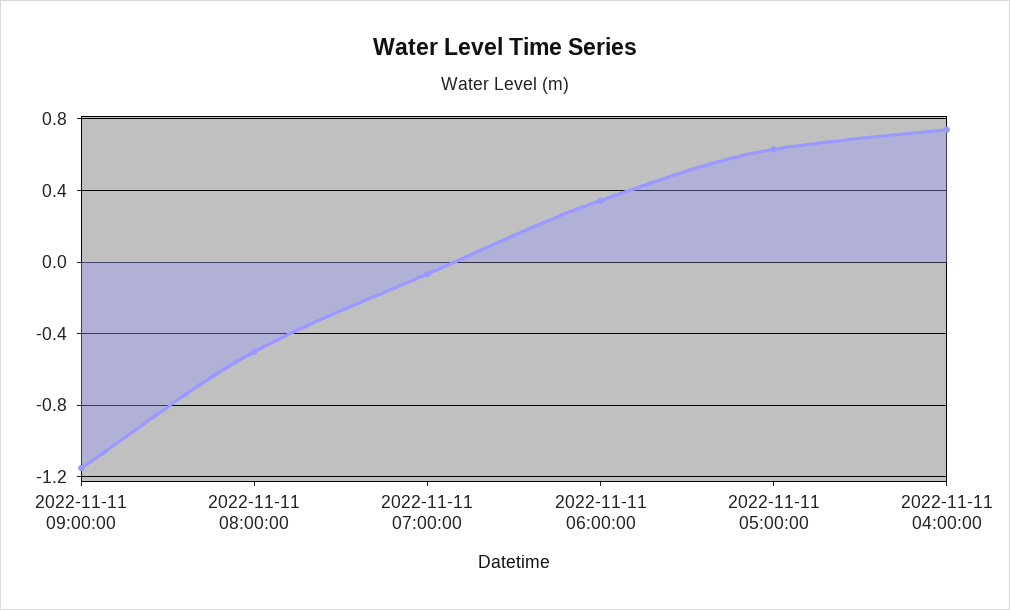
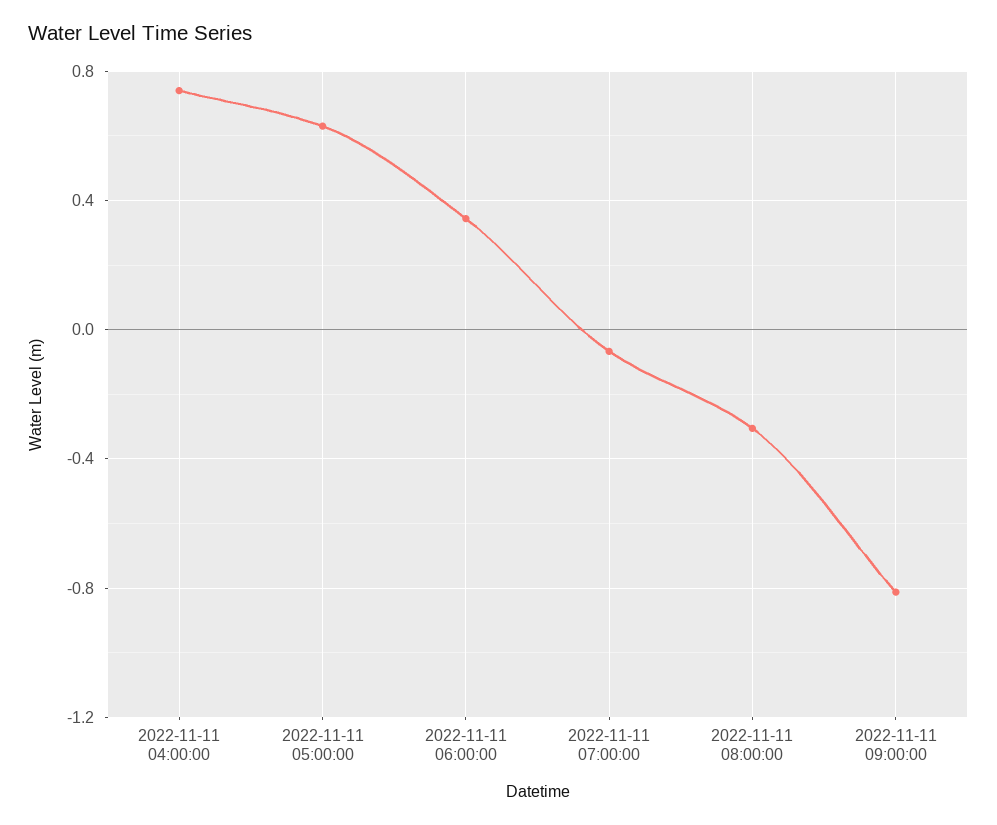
  {
-   "2022-11-11 09:00:00": -1.15,
+   "2022-11-11 09:00:00": -0.8,
-   "2022-11-11 08:00:00": -0.5,
+   "2022-11-11 08:00:00": -0.3,
    "2022-11-11 07:00:00": -0.05,
    "2022-11-11 06:00:00": 0.35,
    "2022-11-11 05:00:00": 0.65,
    "2022-11-11 04:00:00": 0.75
  }

